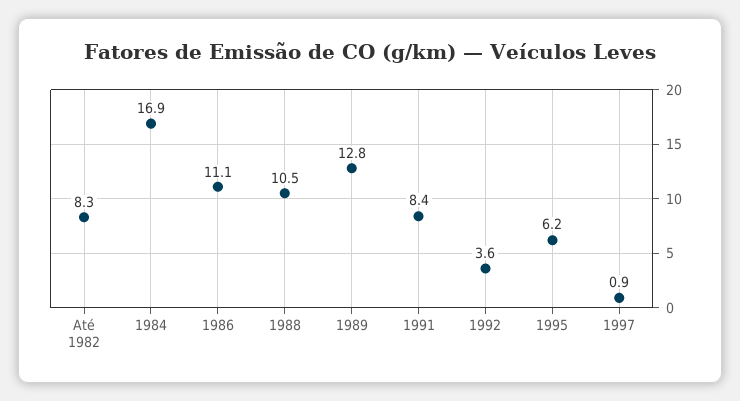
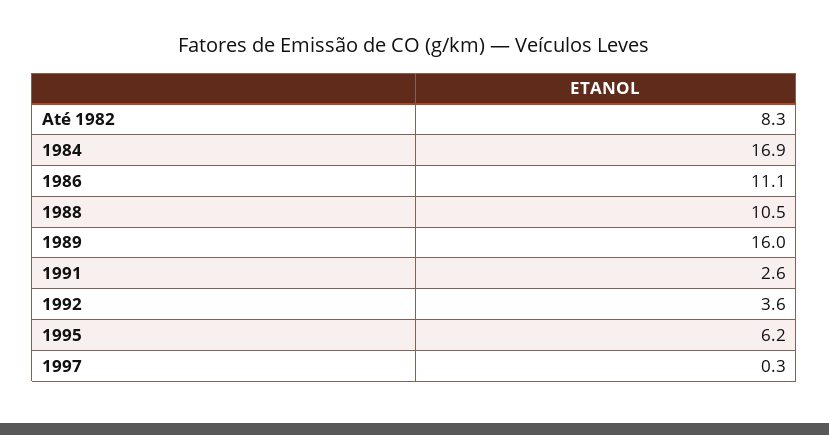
  {
    "Até 1982": 8.3,
    "1984": 16.9,
    "1986": 11.1,
    "1988": 10.5,
-   "1989": 12.8,
+   "1989": 16,
-   "1991": 8.4,
+   "1991": 2.6,
    "1992": 3.6,
    "1995": 6.2,
-   "1997": 0.9
+   "1997": 0.3
  }

